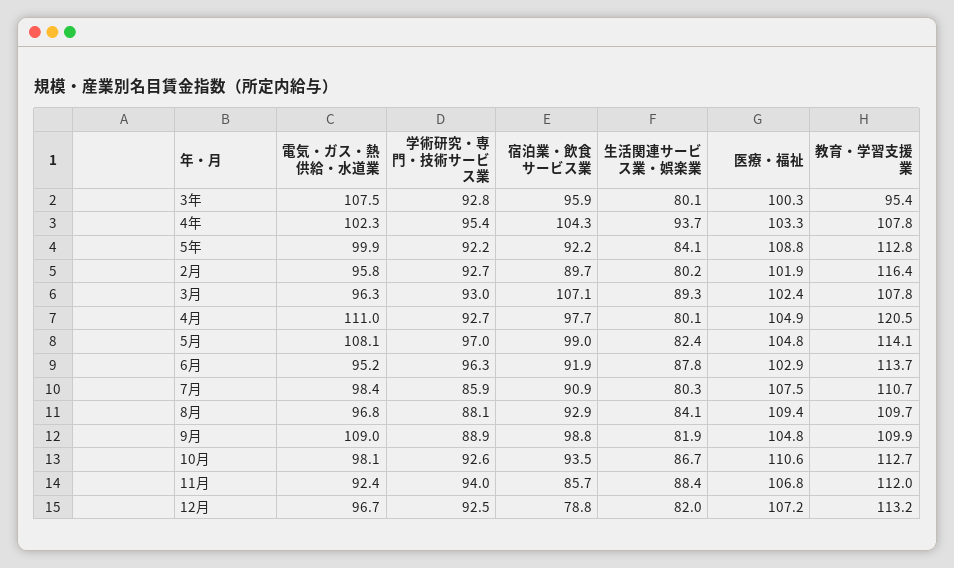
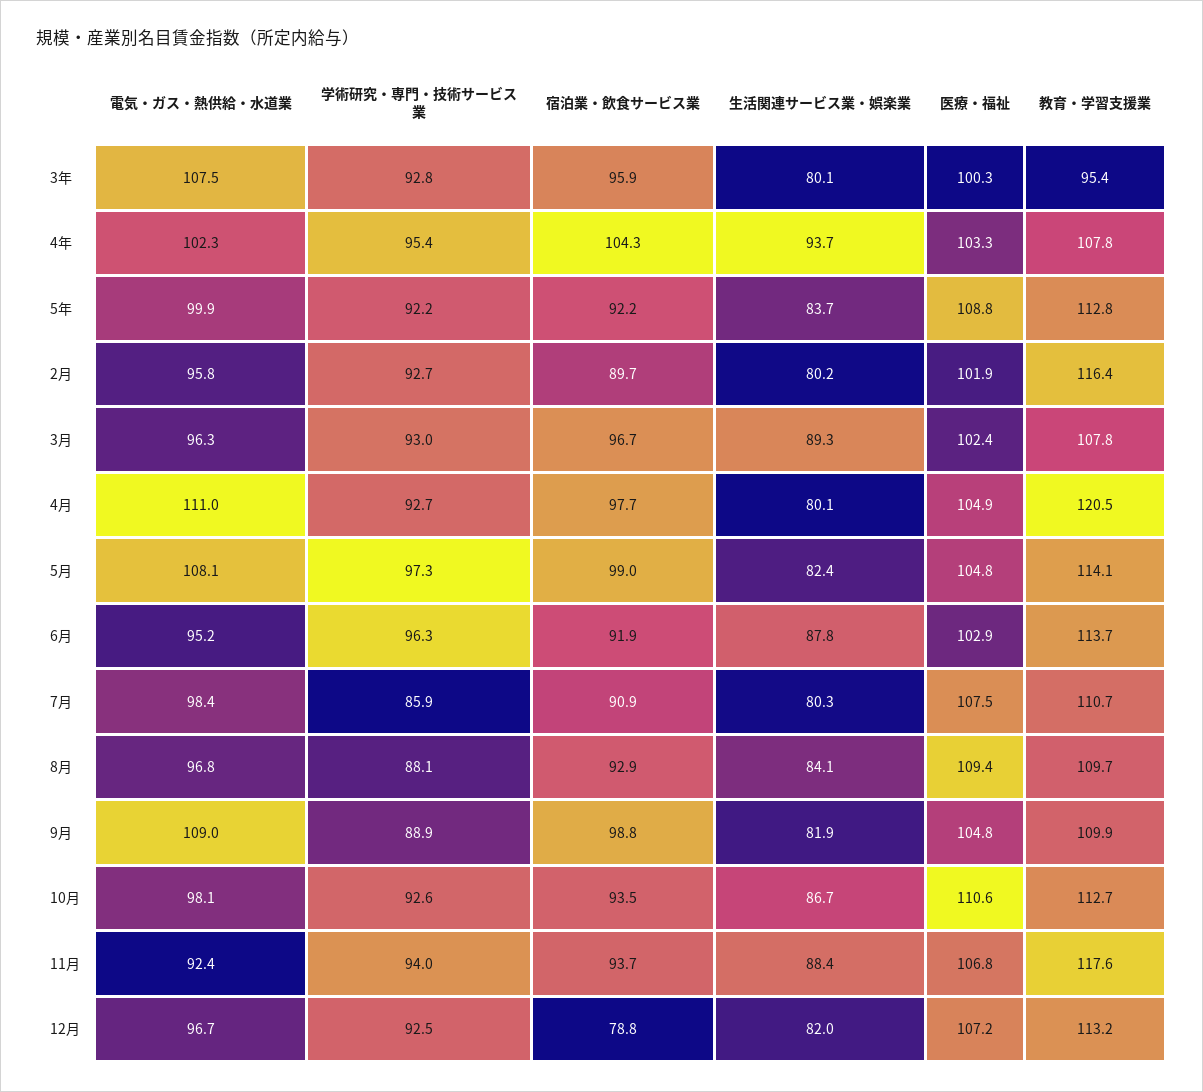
  {
    "電気・ガス・熱供給・水道業": {
      "3年": 107.5,
      "4年": 102.3,
      "5年": 99.9,
      "2月": 95.8,
      "3月": 96.3,
      "4月": 111,
      "5月": 108.1,
      "6月": 95.2,
      "7月": 98.4,
      "8月": 96.8,
      "9月": 109,
      "10月": 98.1,
      "11月": 92.4,
      "12月": 96.7
    },
    "学術研究・専門・技術サービス業": {
      "3年": 92.8,
      "4年": 95.4,
      "5年": 92.2,
      "2月": 92.7,
      "3月": 93,
      "4月": 92.7,
-     "5月": 97,
+     "5月": 97.3,
      "6月": 96.3,
      "7月": 85.9,
      "8月": 88.1,
      "9月": 88.9,
      "10月": 92.6,
      "11月": 94,
      "12月": 92.5
    },
    "宿泊業・飲食サービス業": {
      "3年": 95.9,
      "4年": 104.3,
      "5年": 92.2,
      "2月": 89.7,
-     "3月": 107.1,
+     "3月": 96.7,
      "4月": 97.7,
      "5月": 99,
      "6月": 91.9,
      "7月": 90.9,
      "8月": 92.9,
      "9月": 98.8,
      "10月": 93.5,
-     "11月": 85.7,
+     "11月": 93.7,
      "12月": 78.8
    },
    "生活関連サービス業・娯楽業": {
      "3年": 80.1,
      "4年": 93.7,
-     "5年": 84.1,
+     "5年": 83.7,
      "2月": 80.2,
      "3月": 89.3,
      "4月": 80.1,
      "5月": 82.4,
      "6月": 87.8,
      "7月": 80.3,
      "8月": 84.1,
      "9月": 81.9,
      "10月": 86.7,
      "11月": 88.4,
      "12月": 82
    },
    "医療・福祉": {
      "3年": 100.3,
      "4年": 103.3,
      "5年": 108.8,
      "2月": 101.9,
      "3月": 102.4,
      "4月": 104.9,
      "5月": 104.8,
      "6月": 102.9,
      "7月": 107.5,
      "8月": 109.4,
      "9月": 104.8,
      "10月": 110.6,
      "11月": 106.8,
      "12月": 107.2
    },
    "教育・学習支援業": {
      "3年": 95.4,
      "4年": 107.8,
      "5年": 112.8,
      "2月": 116.4,
      "3月": 107.8,
      "4月": 120.5,
      "5月": 114.1,
      "6月": 113.7,
      "7月": 110.7,
      "8月": 109.7,
      "9月": 109.9,
      "10月": 112.7,
-     "11月": 112,
+     "11月": 117.6,
      "12月": 113.2
    }
  }

